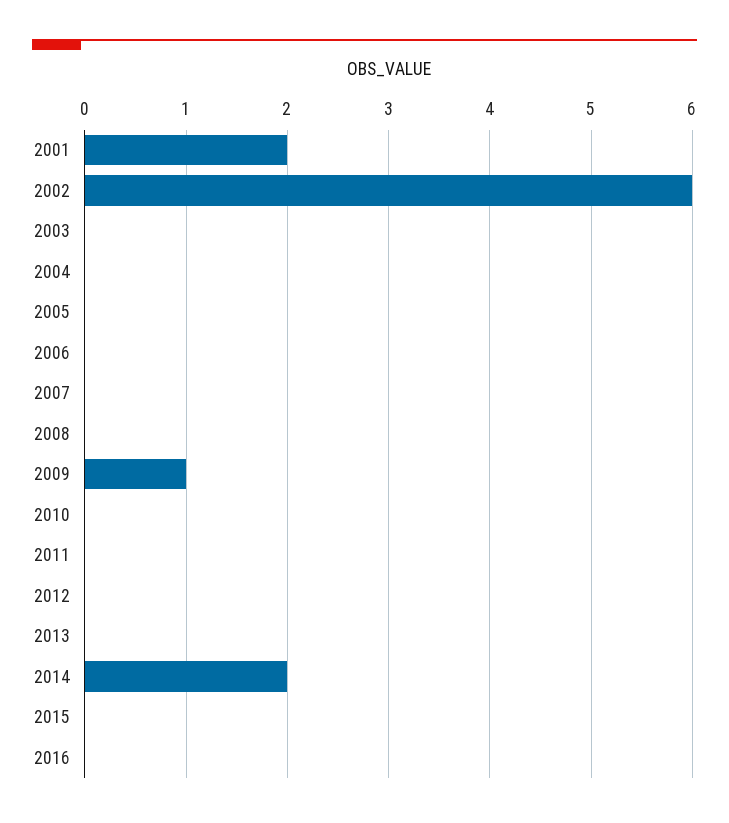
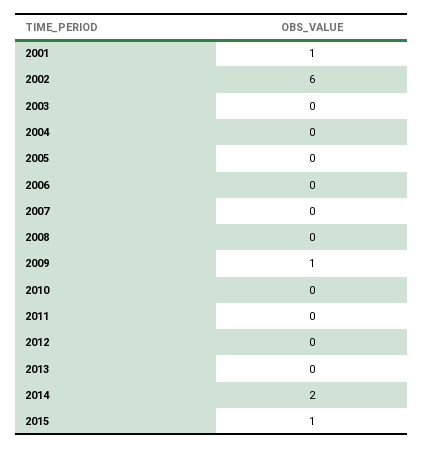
  {
-   "2001": 2,
+   "2001": 1,
    "2002": 6,
    "2003": 0,
    "2004": 0,
    "2005": 0,
    "2006": 0,
    "2007": 0,
    "2008": 0,
    "2009": 1,
    "2010": 0,
    "2011": 0,
    "2012": 0,
    "2013": 0,
    "2014": 2,
-   "2015": 0,
+   "2015": 1
-   "2016": 0
  }

